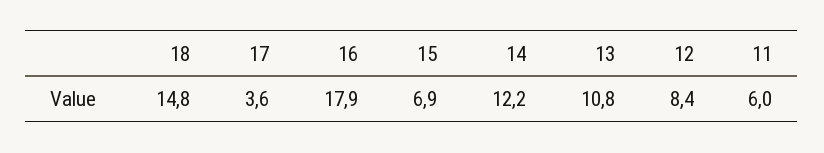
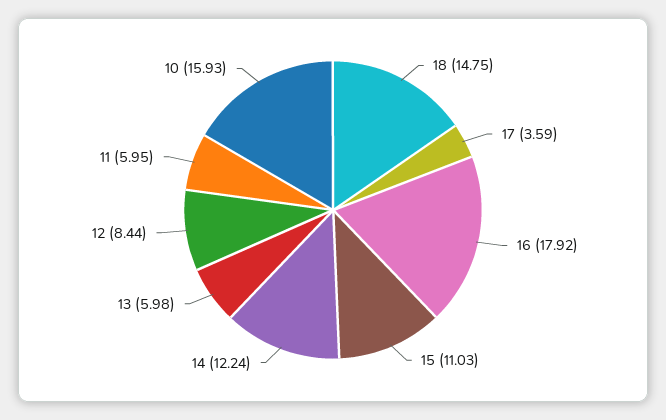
  {
    "18": 14.75,
    "17": 3.59,
    "16": 17.92,
-   "15": 6.9,
+   "15": 11.03,
    "14": 12.24,
-   "13": 10.8,
+   "13": 5.98,
    "12": 8.44,
-   "11": 5.95
+   "11": 5.95,
+   "10": 15.93
  }

